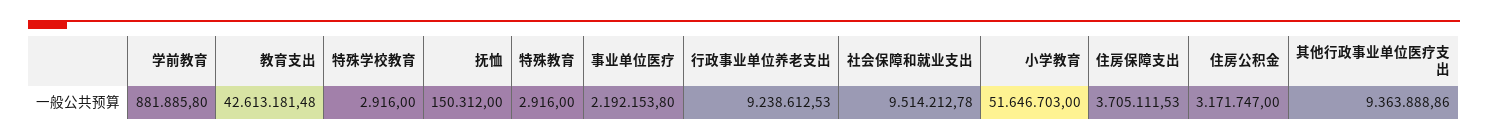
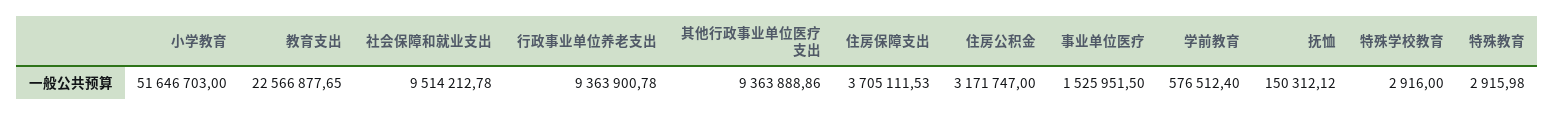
  {
-   "学前教育": 881885.8,
+   "学前教育": 576512.4,
-   "教育支出": 42613181.48,
+   "教育支出": 22566877.65,
    "特殊学校教育": 2916,
-   "抚恤": 150312,
+   "抚恤": 150312.12,
-   "特殊教育": 2916,
+   "特殊教育": 2915.98,
-   "事业单位医疗": 2192153.8,
+   "事业单位医疗": 1525951.5,
-   "行政事业单位养老支出": 9238612.53,
+   "行政事业单位养老支出": 9363900.78,
    "社会保障和就业支出": 9514212.78,
    "小学教育": 51646703,
    "住房保障支出": 3705111.53,
    "住房公积金": 3171747,
    "其他行政事业单位医疗支出": 9363888.86
  }

